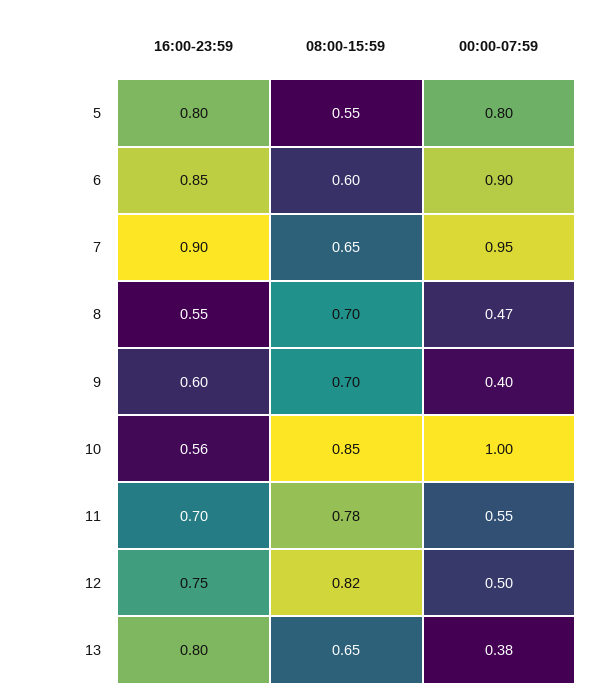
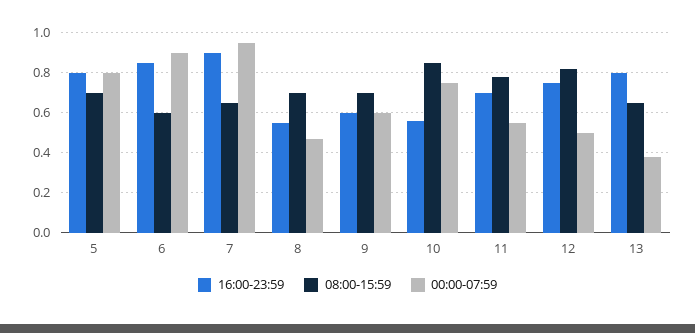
  {
    "16:00-23:59": {
      "5": 0.8,
      "6": 0.85,
      "7": 0.9,
      "8": 0.55,
      "9": 0.6,
      "10": 0.56,
      "11": 0.7,
      "12": 0.75,
      "13": 0.8
    },
    "08:00-15:59": {
-     "5": 0.55,
+     "5": 0.7,
      "6": 0.6,
      "7": 0.65,
      "8": 0.7,
      "9": 0.7,
      "10": 0.85,
      "11": 0.78,
      "12": 0.82,
      "13": 0.65
    },
    "00:00-07:59": {
      "5": 0.8,
      "6": 0.9,
      "7": 0.95,
      "8": 0.47,
-     "9": 0.4,
+     "9": 0.6,
-     "10": 1,
+     "10": 0.75,
      "11": 0.55,
      "12": 0.5,
      "13": 0.38
    }
  }

